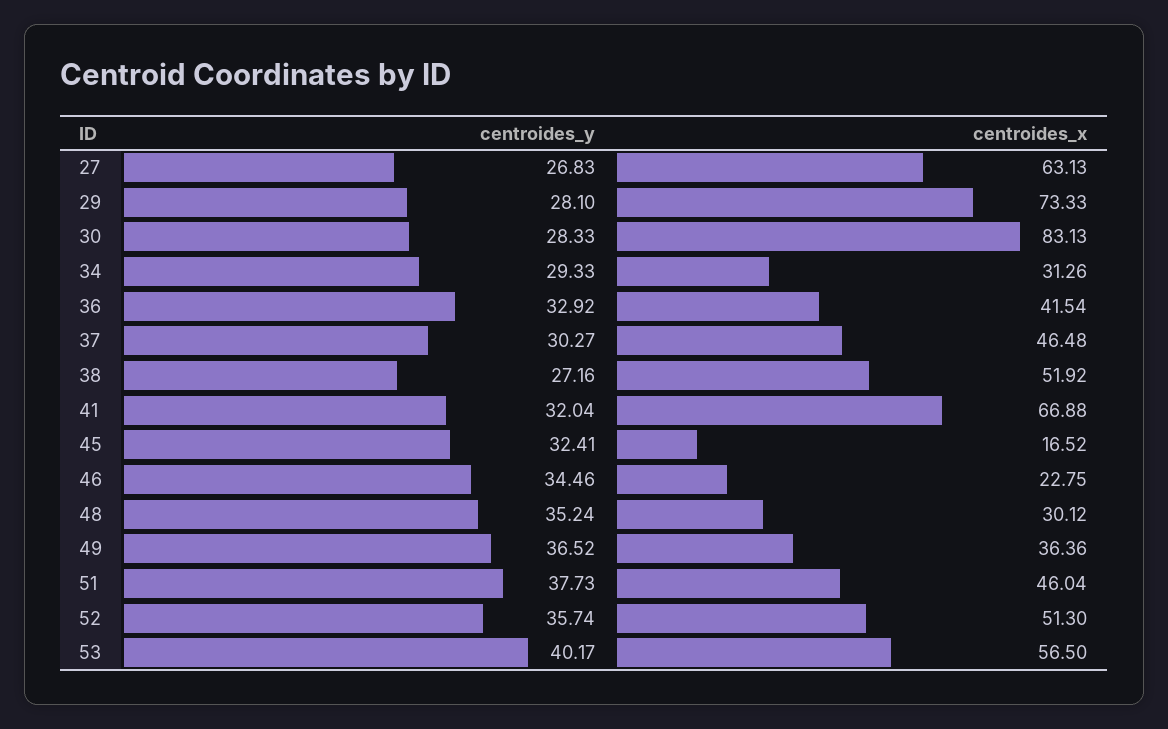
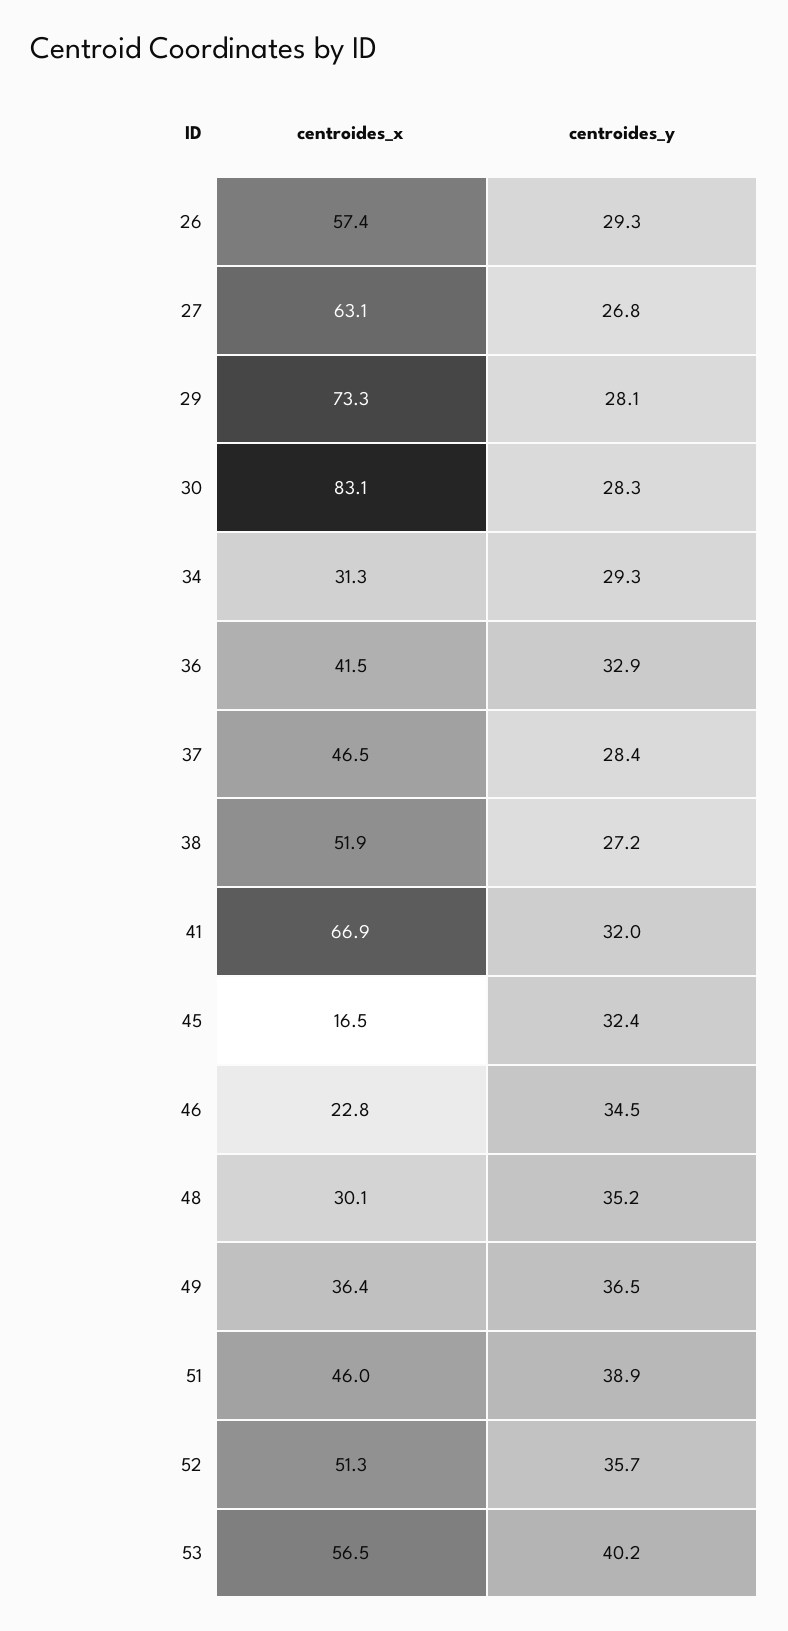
  {
    "centroides_y": {
      "27": 26.83,
      "29": 28.1,
      "30": 28.33,
      "34": 29.33,
      "36": 32.92,
-     "37": 30.27,
+     "37": 28.4,
      "38": 27.16,
      "41": 32.04,
      "45": 32.41,
      "46": 34.46,
      "48": 35.24,
      "49": 36.52,
-     "51": 37.73,
+     "51": 38.9,
      "52": 35.74,
-     "53": 40.17
+     "53": 40.17,
+     "26": 29.3
    },
    "centroides_x": {
      "27": 63.13,
      "29": 73.33,
      "30": 83.13,
      "34": 31.26,
      "36": 41.54,
      "37": 46.48,
      "38": 51.92,
      "41": 66.88,
      "45": 16.52,
      "46": 22.75,
      "48": 30.12,
      "49": 36.36,
      "51": 46.04,
      "52": 51.3,
-     "53": 56.5
+     "53": 56.5,
+     "26": 57.4
    }
  }

